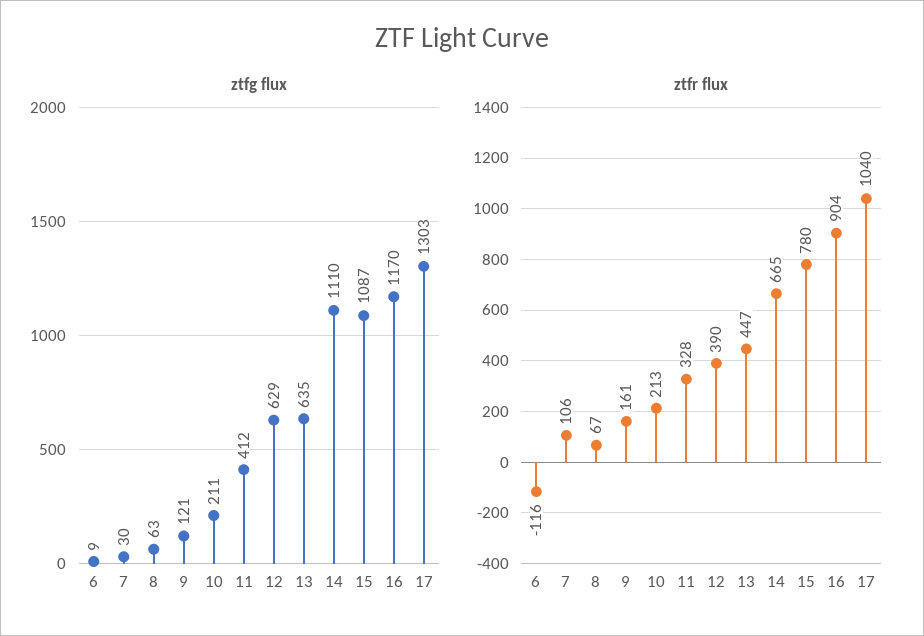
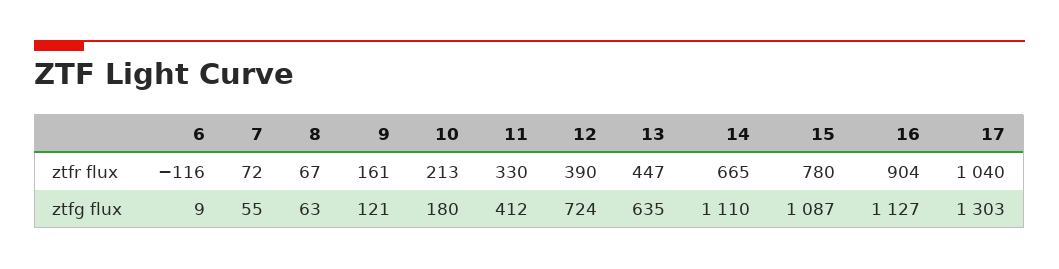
  {
    "ztfg flux": {
      "6": 9,
-     "7": 30,
+     "7": 55,
      "8": 63,
      "9": 121,
-     "10": 211,
+     "10": 180,
      "11": 412,
-     "12": 629,
+     "12": 724,
      "13": 635,
      "14": 1110,
      "15": 1087,
-     "16": 1170,
+     "16": 1127,
      "17": 1303
    },
    "ztfr flux": {
      "6": -116,
-     "7": 106,
+     "7": 72,
      "8": 67,
      "9": 161,
      "10": 213,
-     "11": 328,
+     "11": 330,
      "12": 390,
      "13": 447,
      "14": 665,
      "15": 780,
      "16": 904,
      "17": 1040
    }
  }

